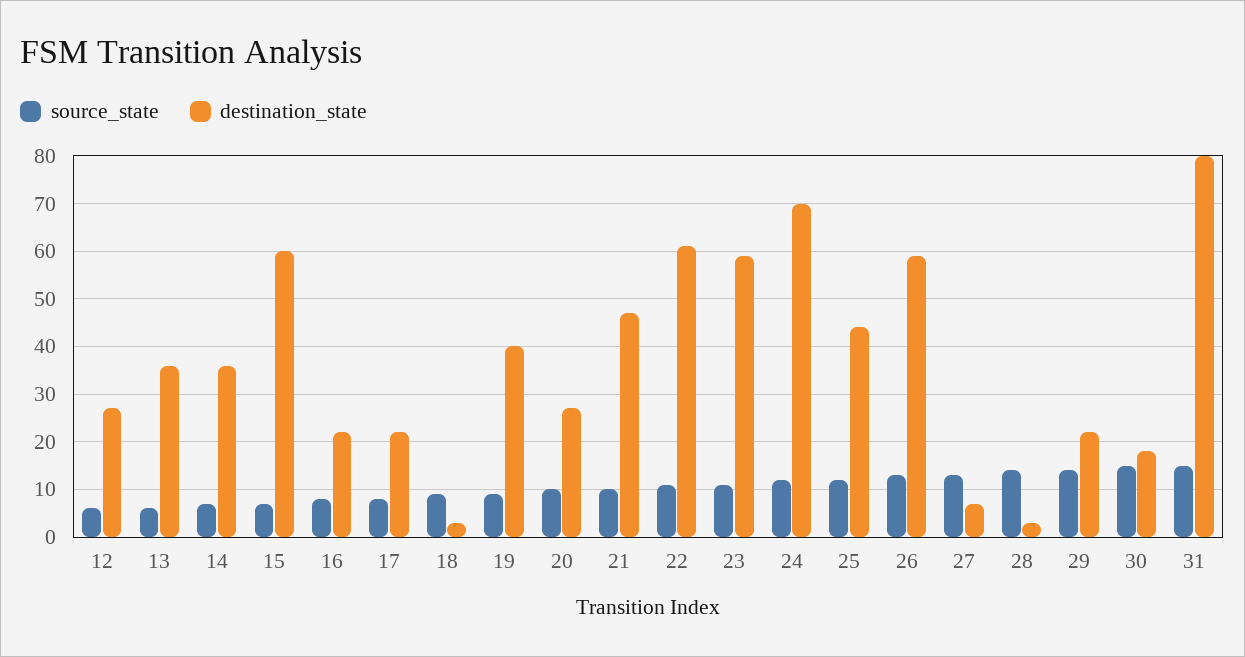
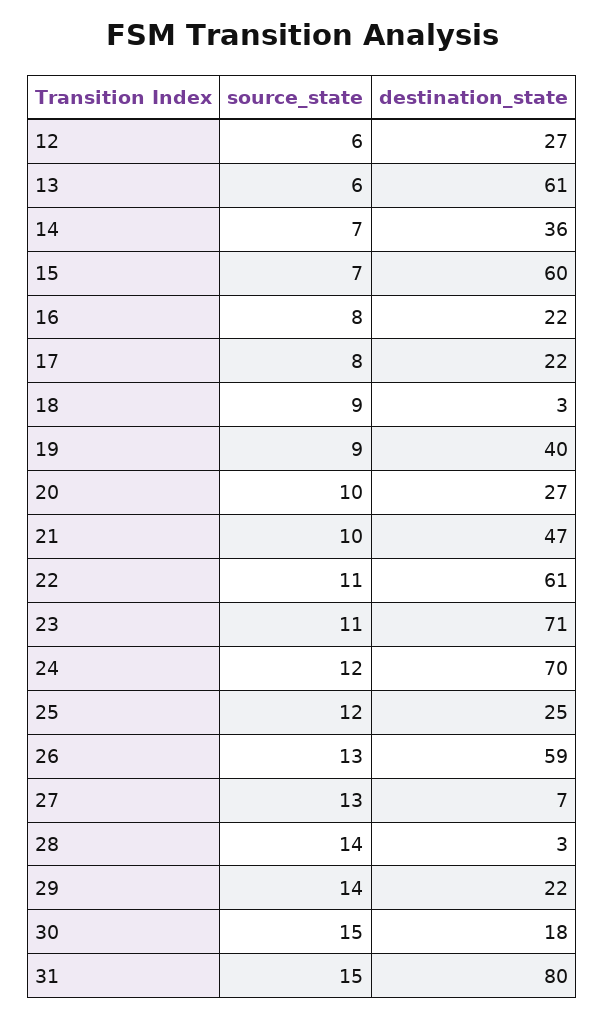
  {
    "source_state": {
      "12": 6,
      "13": 6,
      "14": 7,
      "15": 7,
      "16": 8,
      "17": 8,
      "18": 9,
      "19": 9,
      "20": 10,
      "21": 10,
      "22": 11,
      "23": 11,
      "24": 12,
      "25": 12,
      "26": 13,
      "27": 13,
      "28": 14,
      "29": 14,
      "30": 15,
      "31": 15
    },
    "destination_state": {
      "12": 27,
-     "13": 35,
+     "13": 61,
      "14": 36,
      "15": 60,
      "16": 22,
      "17": 22,
      "18": 3,
      "19": 40,
      "20": 27,
      "21": 47,
      "22": 61,
-     "23": 60,
+     "23": 71,
      "24": 70,
-     "25": 45,
+     "25": 25,
      "26": 59,
      "27": 7,
      "28": 3,
      "29": 22,
      "30": 18,
      "31": 80
    }
  }

